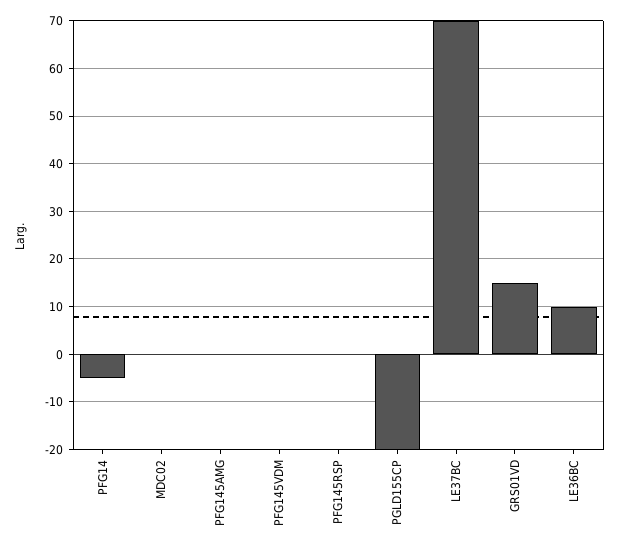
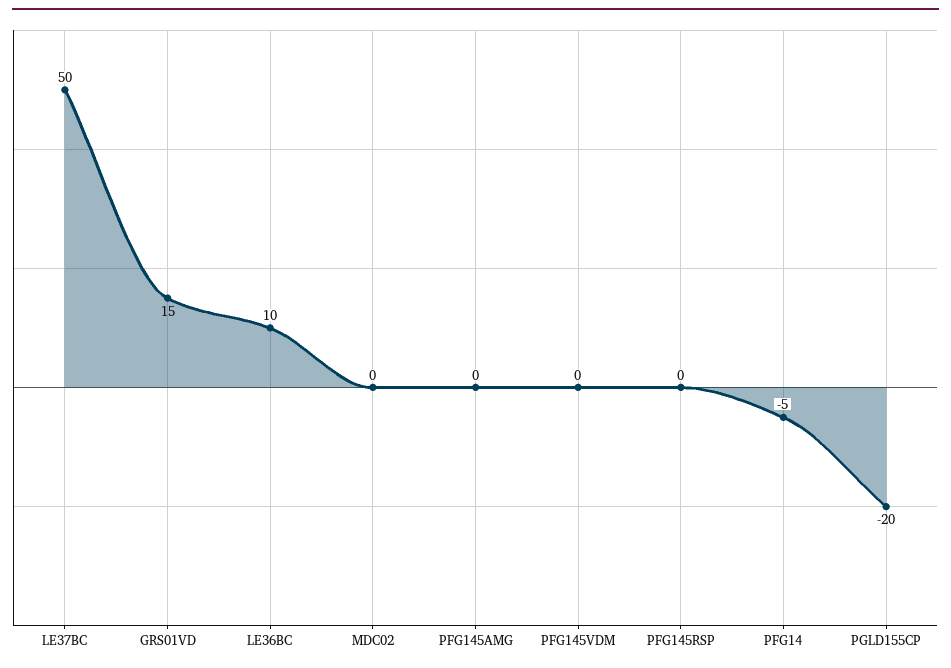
  {
    "PFG14": -5,
    "MDC02": 0,
    "PFG145AMG": 0,
    "PFG145VDM": 0,
    "PFG145RSP": 0,
    "PGLD155CP": -20,
-   "LE37BC": 70,
+   "LE37BC": 50,
    "GRS01VD": 15,
    "LE36BC": 10
  }

